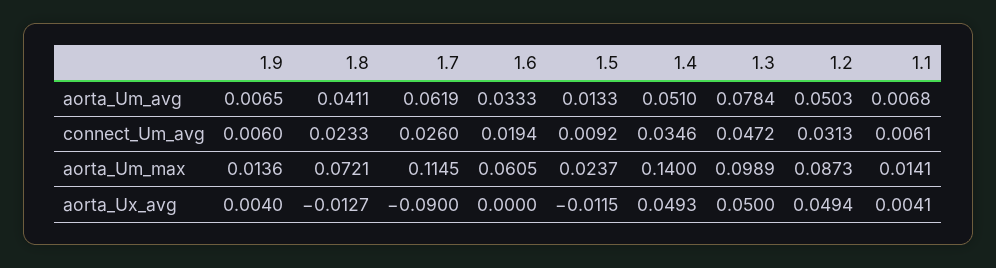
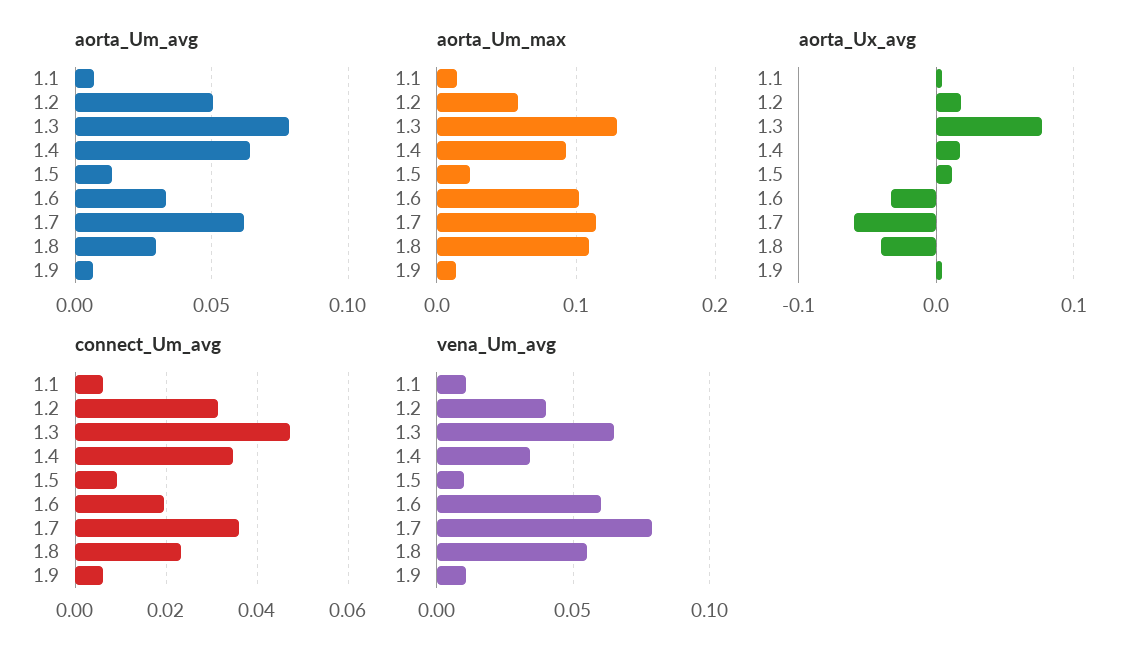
  {
    "aorta_Um_avg": {
      "1.9": 0.0065,
-     "1.8": 0.0411,
+     "1.8": 0.03,
      "1.7": 0.0619,
      "1.6": 0.0333,
      "1.5": 0.0133,
-     "1.4": 0.051,
+     "1.4": 0.065,
      "1.3": 0.0784,
      "1.2": 0.0503,
      "1.1": 0.0068
    },
    "connect_Um_avg": {
      "1.9": 0.006,
      "1.8": 0.0233,
-     "1.7": 0.026,
+     "1.7": 0.036,
      "1.6": 0.0194,
      "1.5": 0.0092,
      "1.4": 0.0346,
      "1.3": 0.0472,
      "1.2": 0.0313,
      "1.1": 0.0061
    },
    "aorta_Um_max": {
      "1.9": 0.0136,
-     "1.8": 0.0721,
+     "1.8": 0.11,
      "1.7": 0.1145,
-     "1.6": 0.0605,
+     "1.6": 0.1,
      "1.5": 0.0237,
-     "1.4": 0.14,
+     "1.4": 0.09,
-     "1.3": 0.0989,
+     "1.3": 0.13,
-     "1.2": 0.0873,
+     "1.2": 0.06,
      "1.1": 0.0141
    },
    "aorta_Ux_avg": {
      "1.9": 0.004,
-     "1.8": -0.0127,
+     "1.8": -0.04,
-     "1.7": -0.09,
+     "1.7": -0.06,
-     "1.6": 0,
+     "1.6": -0.03,
-     "1.5": -0.0115,
+     "1.5": 0.01,
-     "1.4": 0.0493,
+     "1.4": 0.02,
-     "1.3": 0.05,
+     "1.3": 0.08,
-     "1.2": 0.0494,
+     "1.2": 0.02,
      "1.1": 0.0041
-   }
+   },
+   "vena_Um_avg": {
+     "1.1": 0.01,
+     "1.2": 0.04,
+     "1.3": 0.065,
+     "1.4": 0.035,
+     "1.5": 0.01,
+     "1.6": 0.06,
+     "1.7": 0.08,
+     "1.8": 0.055,
+     "1.9": 0.01
+   }
  }

